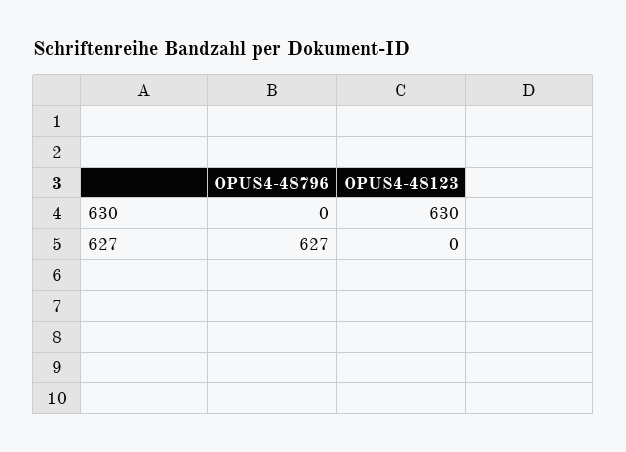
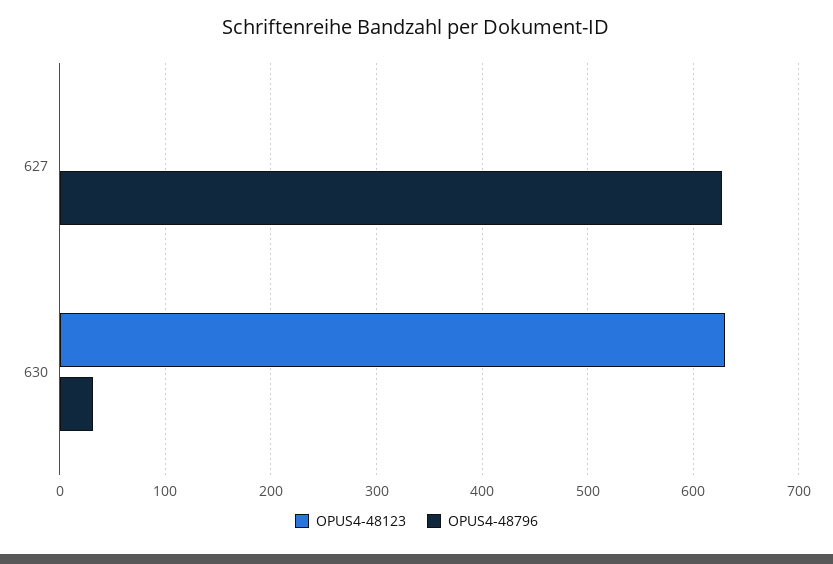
  {
    "OPUS4-48796": {
-     "630": 0,
+     "630": 30,
      "627": 627
    },
    "OPUS4-48123": {
      "630": 630,
      "627": 0
    }
  }

